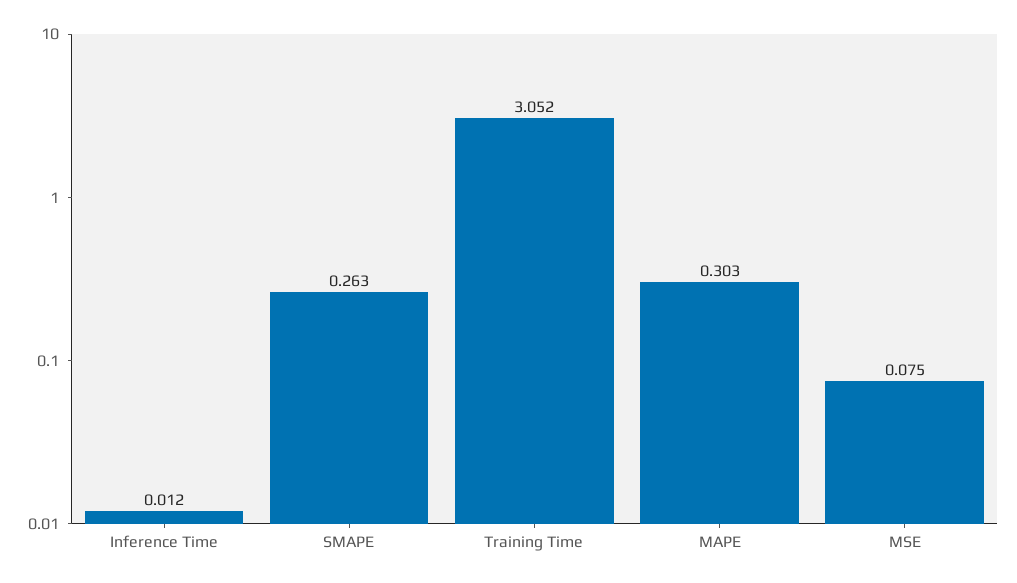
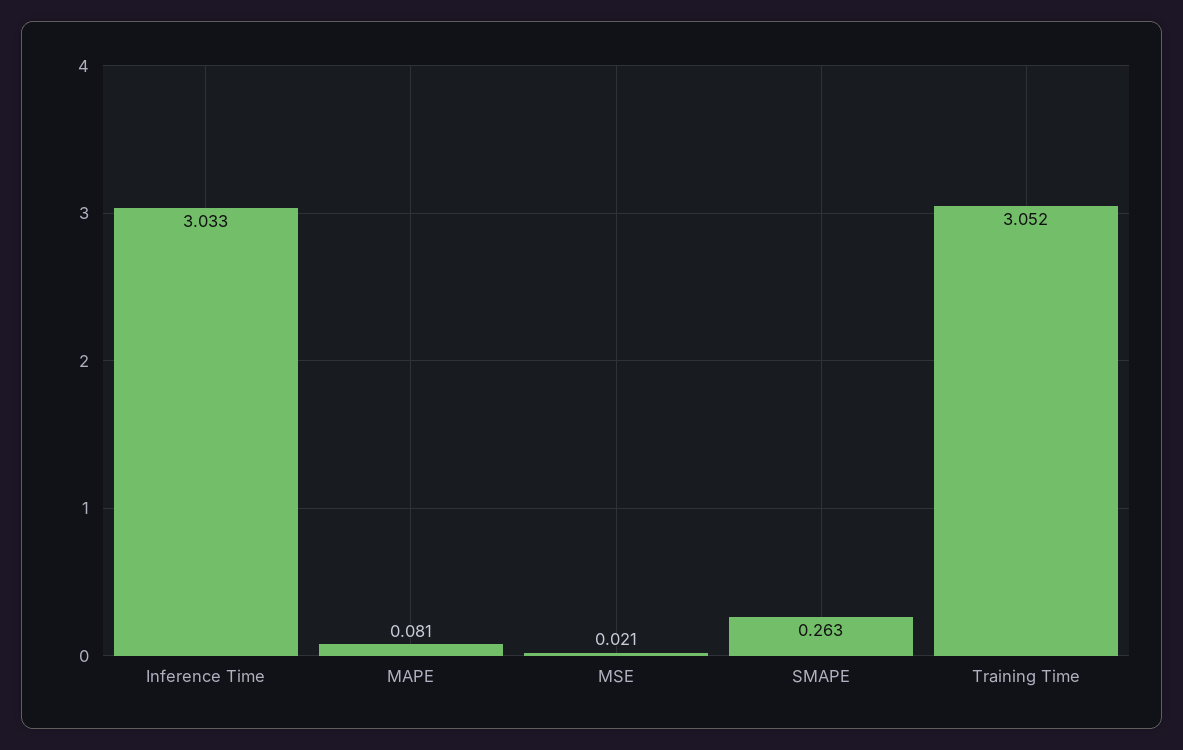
  {
-   "Inference Time": 0.012,
+   "Inference Time": 3.033,
    "SMAPE": 0.263,
    "Training Time": 3.052,
-   "MAPE": 0.303,
+   "MAPE": 0.081,
-   "MSE": 0.075
+   "MSE": 0.021
  }

